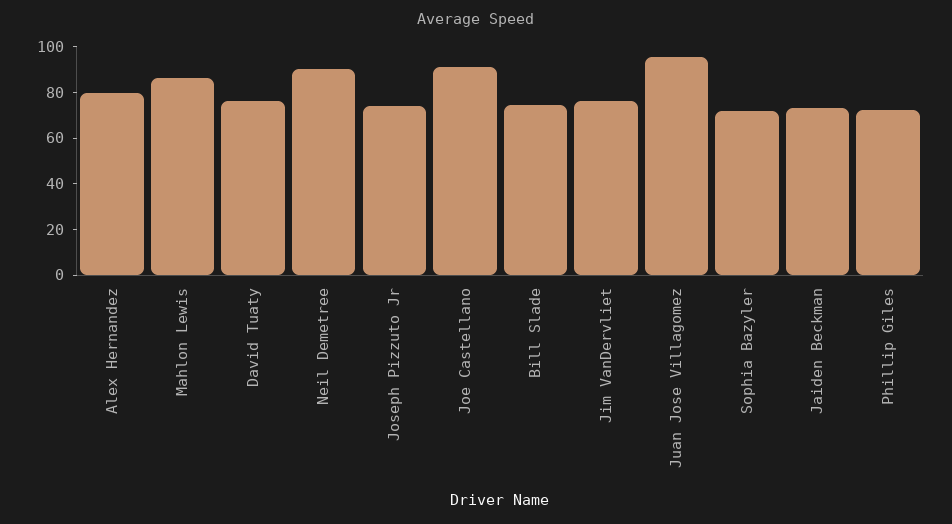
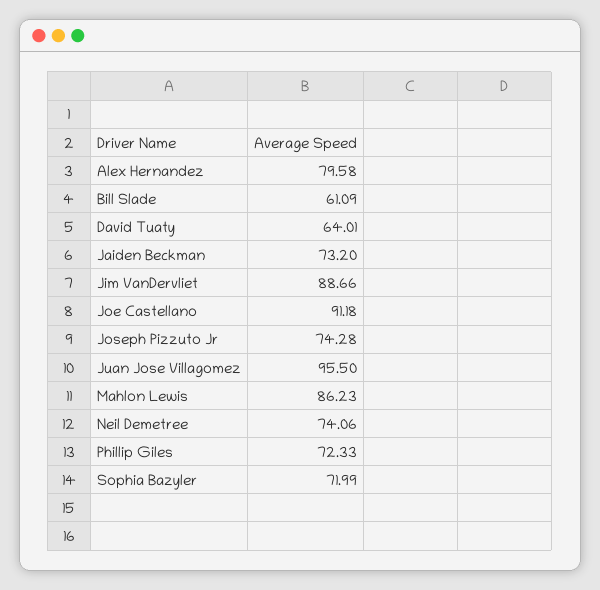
  {
    "Alex Hernandez": 79.58,
    "Mahlon Lewis": 86.23,
-   "David Tuaty": 75,
+   "David Tuaty": 64.01,
-   "Neil Demetree": 90,
+   "Neil Demetree": 74.06,
    "Joseph Pizzuto Jr": 74.28,
    "Joe Castellano": 91.18,
-   "Bill Slade": 75,
+   "Bill Slade": 61.09,
-   "Jim VanDervliet": 75,
+   "Jim VanDervliet": 88.66,
    "Juan Jose Villagomez": 95.5,
    "Sophia Bazyler": 71.99,
    "Jaiden Beckman": 73.2,
    "Phillip Giles": 72.33
  }

